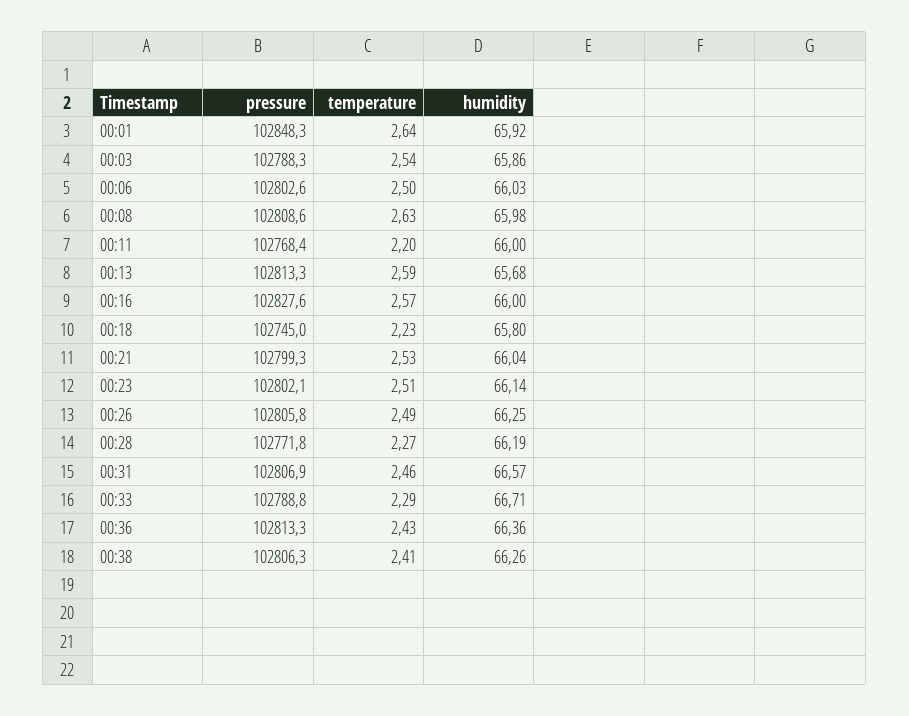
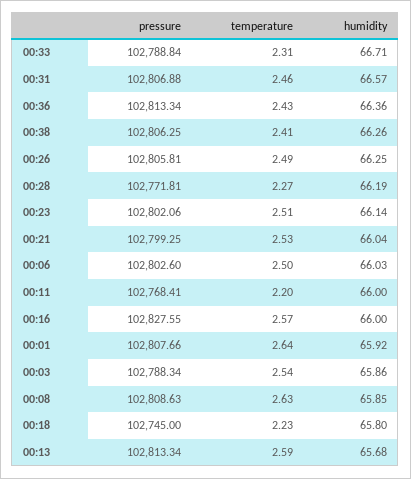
  {
    "pressure": {
-     "00:01": 102848.3,
+     "00:01": 102807.66,
      "00:03": 102788.34,
      "00:06": 102802.6,
      "00:08": 102808.63,
      "00:11": 102768.41,
      "00:13": 102813.34,
      "00:16": 102827.55,
      "00:18": 102745,
      "00:21": 102799.25,
      "00:23": 102802.06,
      "00:26": 102805.81,
      "00:28": 102771.81,
      "00:31": 102806.88,
      "00:33": 102788.84,
      "00:36": 102813.34,
      "00:38": 102806.25
    },
    "temperature": {
      "00:01": 2.64,
      "00:03": 2.54,
      "00:06": 2.5,
      "00:08": 2.63,
      "00:11": 2.2,
      "00:13": 2.59,
      "00:16": 2.57,
      "00:18": 2.23,
      "00:21": 2.53,
      "00:23": 2.51,
      "00:26": 2.49,
      "00:28": 2.27,
      "00:31": 2.46,
-     "00:33": 2.29,
+     "00:33": 2.31,
      "00:36": 2.43,
      "00:38": 2.41
    },
    "humidity": {
      "00:01": 65.92,
      "00:03": 65.86,
      "00:06": 66.03,
-     "00:08": 65.98,
+     "00:08": 65.85,
      "00:11": 66,
      "00:13": 65.68,
      "00:16": 66,
      "00:18": 65.8,
      "00:21": 66.04,
      "00:23": 66.14,
      "00:26": 66.25,
      "00:28": 66.19,
      "00:31": 66.57,
      "00:33": 66.71,
      "00:36": 66.36,
      "00:38": 66.26
    }
  }

